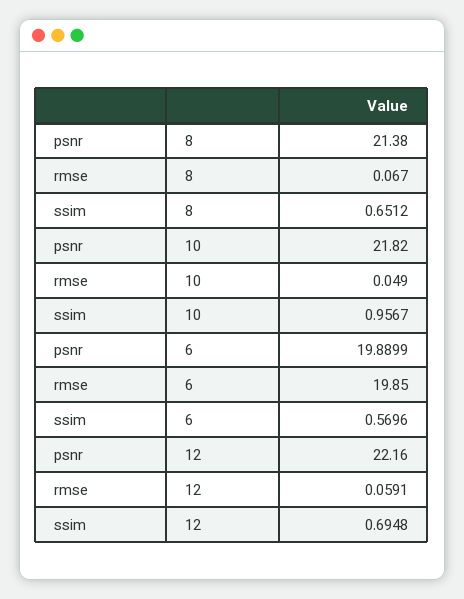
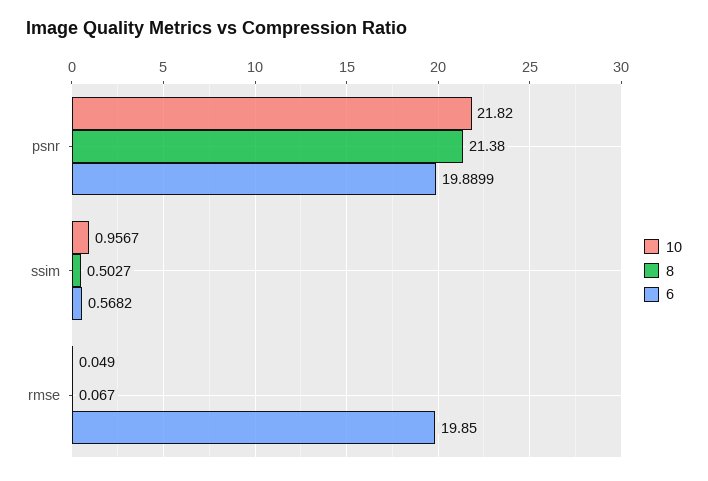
  {
    "8": {
      "psnr": 21.38,
      "rmse": 0.067,
-     "ssim": 0.6512
+     "ssim": 0.5027
    },
    "10": {
      "psnr": 21.82,
      "rmse": 0.049,
      "ssim": 0.9567
    },
    "6": {
      "psnr": 19.8899,
      "rmse": 19.85,
-     "ssim": 0.5696
+     "ssim": 0.5682
-   },
+   }
-   "12": {
-     "psnr": 22.16,
-     "rmse": 0.0591,
-     "ssim": 0.6948
-   }
  }

